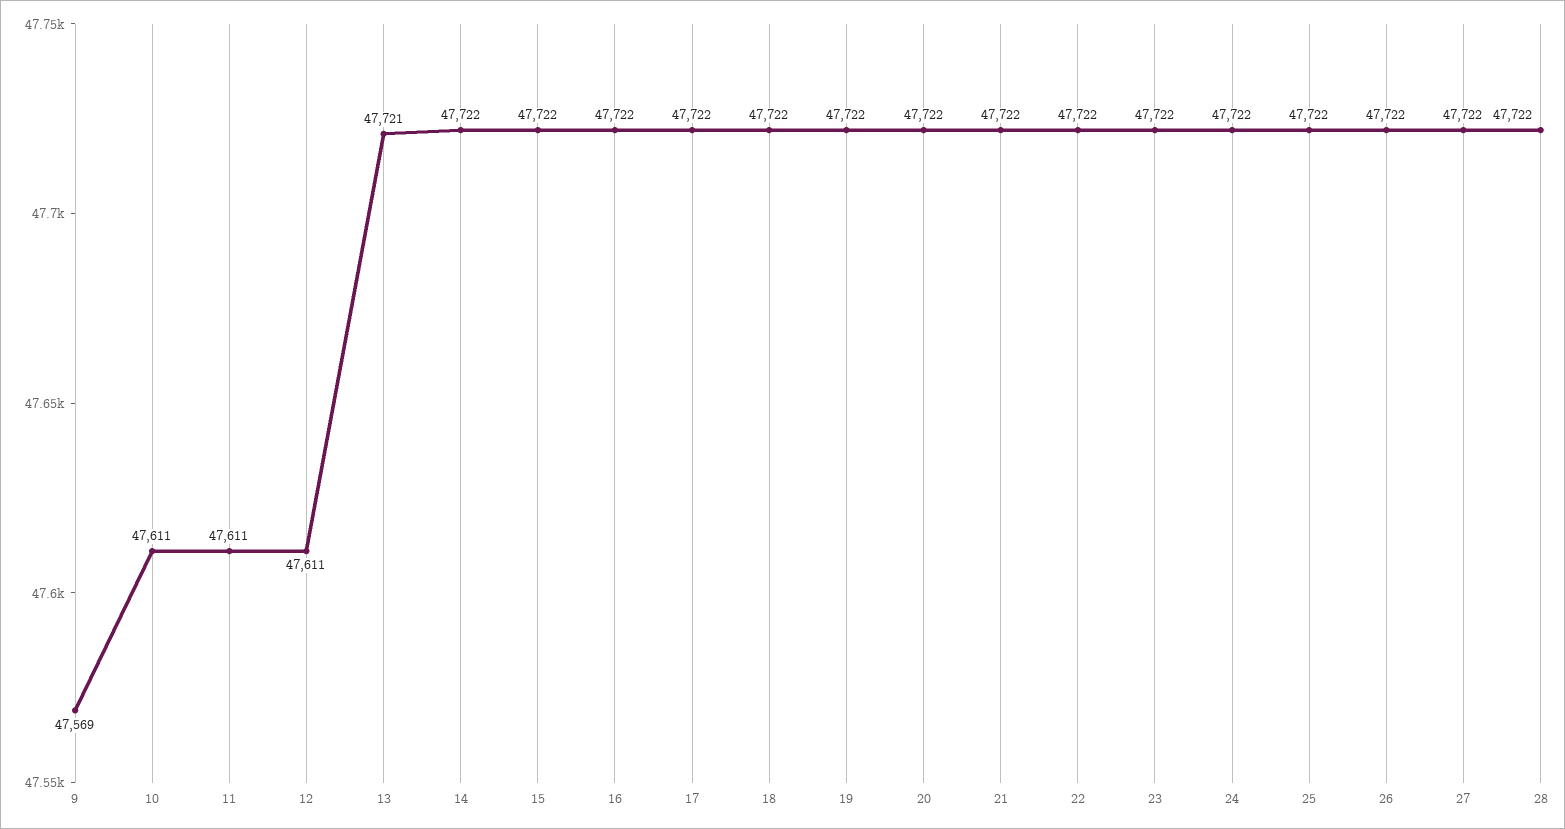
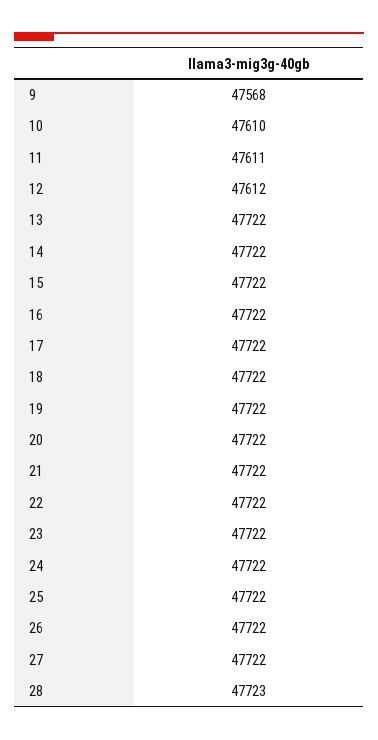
  {
-   "9": 47569,
+   "9": 47568,
-   "10": 47611,
+   "10": 47610,
    "11": 47611,
-   "12": 47611,
+   "12": 47612,
-   "13": 47721,
+   "13": 47722,
    "14": 47722,
    "15": 47722,
    "16": 47722,
    "17": 47722,
    "18": 47722,
    "19": 47722,
    "20": 47722,
    "21": 47722,
    "22": 47722,
    "23": 47722,
    "24": 47722,
    "25": 47722,
    "26": 47722,
    "27": 47722,
-   "28": 47722
+   "28": 47723
  }

